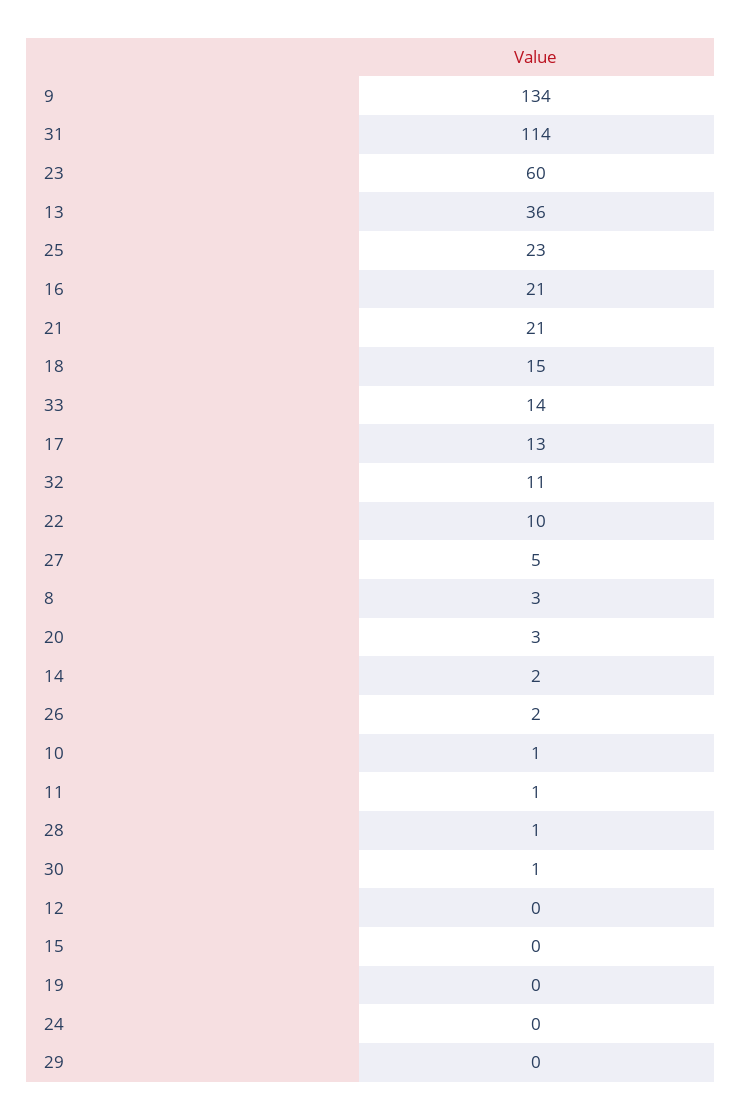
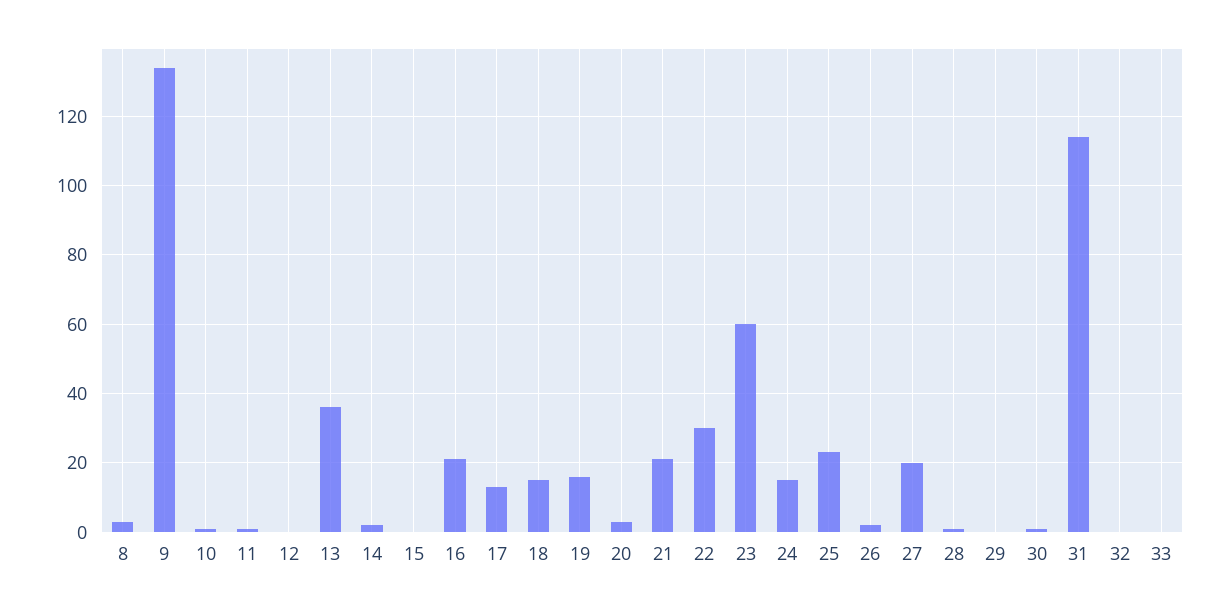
  {
    "9": 134,
    "31": 114,
    "23": 60,
    "13": 36,
    "25": 23,
    "16": 21,
    "21": 21,
    "18": 15,
-   "33": 14,
+   "33": 0,
    "17": 13,
-   "32": 11,
+   "32": 0,
-   "22": 10,
+   "22": 30,
-   "27": 5,
+   "27": 20,
    "8": 3,
    "20": 3,
    "14": 2,
    "26": 2,
    "10": 1,
    "11": 1,
    "28": 1,
    "30": 1,
    "12": 0,
    "15": 0,
-   "19": 0,
+   "19": 15,
-   "24": 0,
+   "24": 15,
    "29": 0
  }

